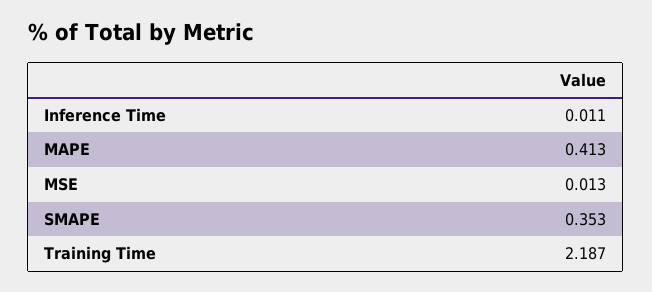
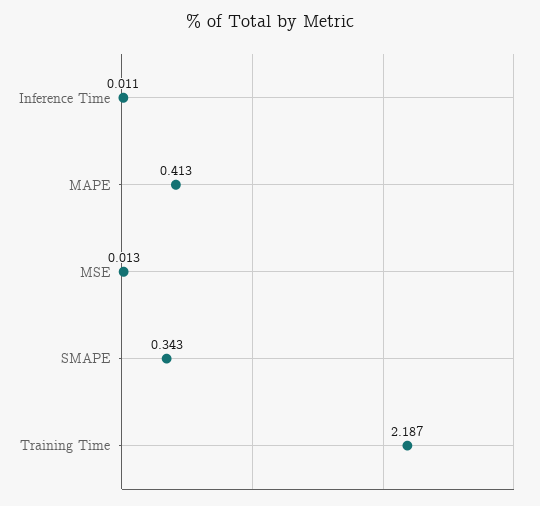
  {
    "Inference Time": 0.011,
    "MAPE": 0.413,
    "MSE": 0.013,
-   "SMAPE": 0.353,
+   "SMAPE": 0.343,
    "Training Time": 2.187
  }

